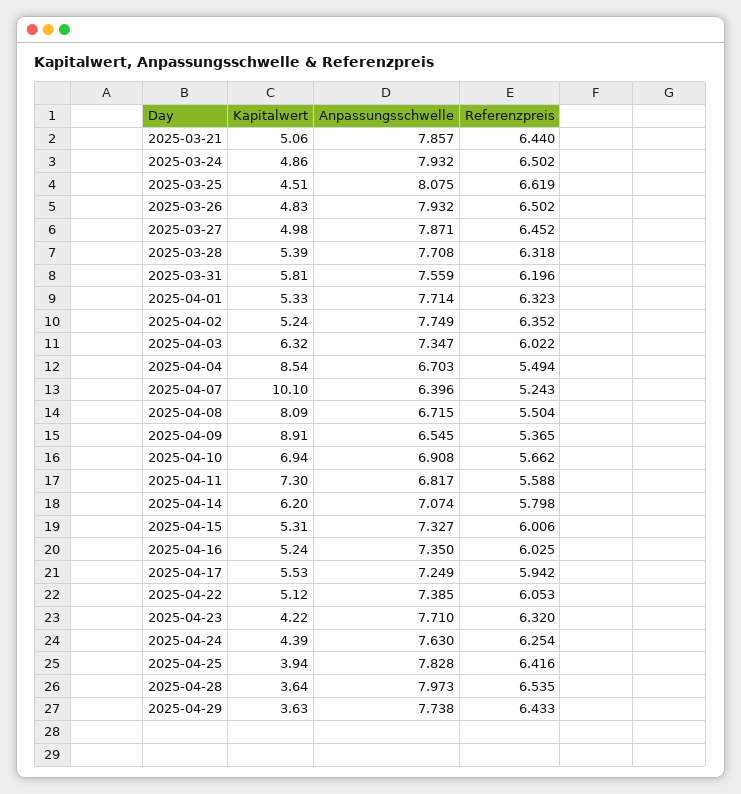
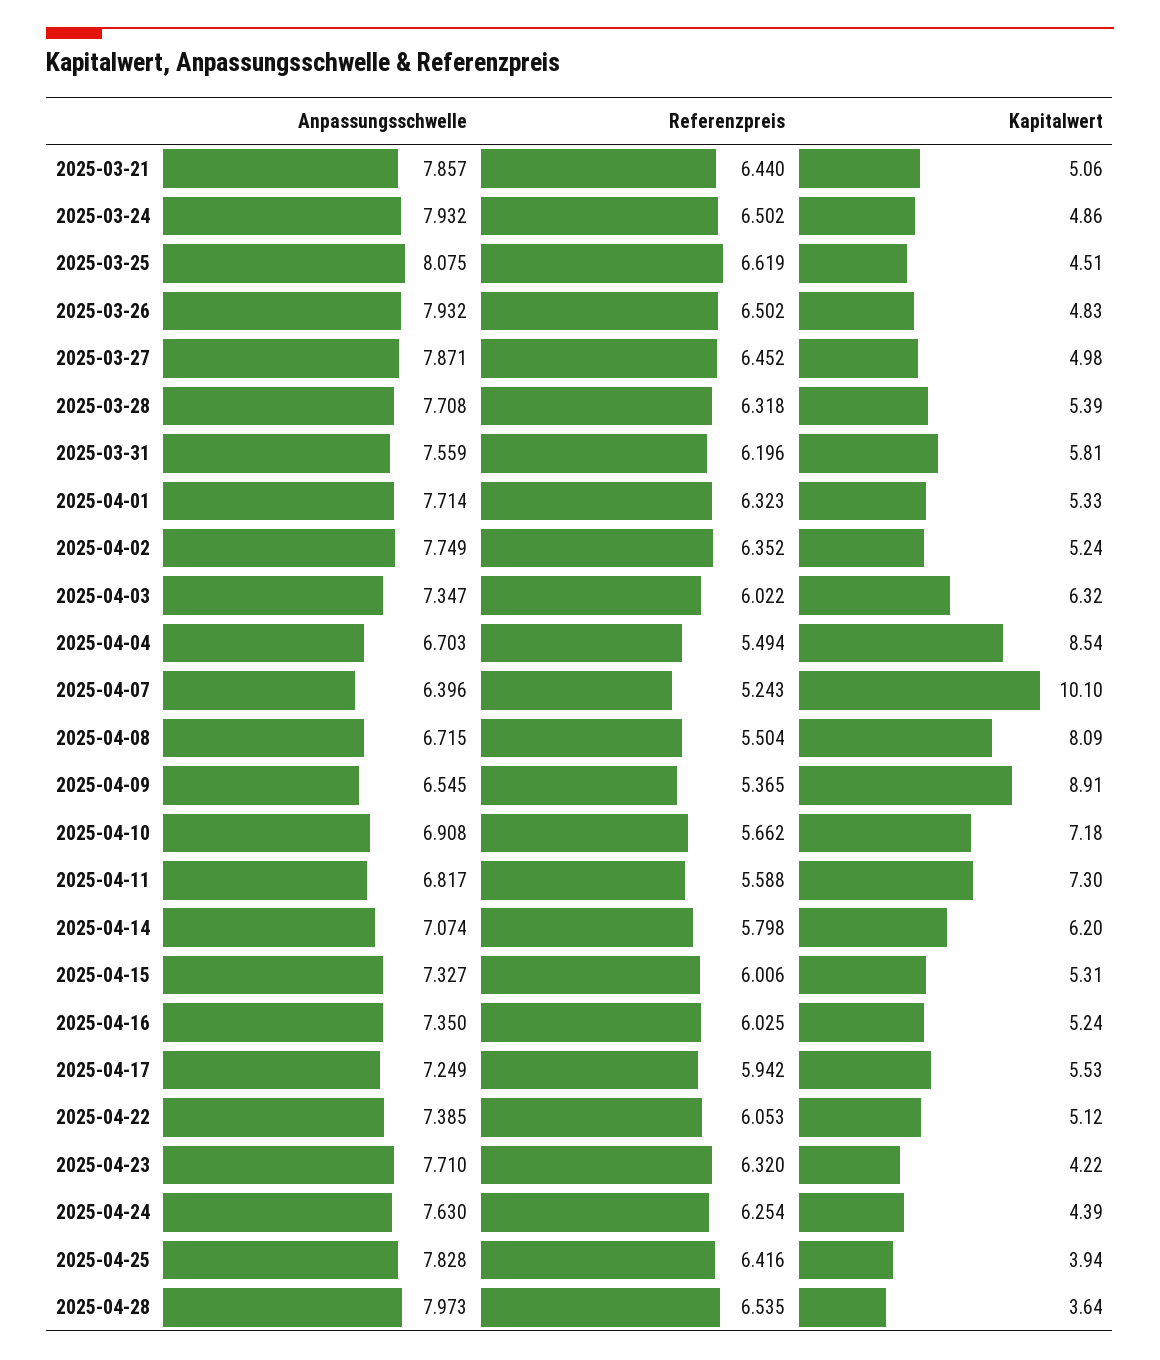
  {
    "Kapitalwert": {
      "2025-03-21": 5.06,
      "2025-03-24": 4.86,
      "2025-03-25": 4.51,
      "2025-03-26": 4.83,
      "2025-03-27": 4.98,
      "2025-03-28": 5.39,
      "2025-03-31": 5.81,
      "2025-04-01": 5.33,
      "2025-04-02": 5.24,
      "2025-04-03": 6.32,
      "2025-04-04": 8.54,
      "2025-04-07": 10.1,
      "2025-04-08": 8.09,
      "2025-04-09": 8.91,
-     "2025-04-10": 6.94,
+     "2025-04-10": 7.18,
      "2025-04-11": 7.3,
      "2025-04-14": 6.2,
      "2025-04-15": 5.31,
      "2025-04-16": 5.24,
      "2025-04-17": 5.53,
      "2025-04-22": 5.12,
      "2025-04-23": 4.22,
      "2025-04-24": 4.39,
      "2025-04-25": 3.94,
-     "2025-04-28": 3.64,
+     "2025-04-28": 3.64
-     "2025-04-29": 3.63
    },
    "Anpassungsschwelle": {
      "2025-03-21": 7.857,
      "2025-03-24": 7.932,
      "2025-03-25": 8.075,
      "2025-03-26": 7.932,
      "2025-03-27": 7.871,
      "2025-03-28": 7.708,
      "2025-03-31": 7.559,
      "2025-04-01": 7.714,
      "2025-04-02": 7.749,
      "2025-04-03": 7.347,
      "2025-04-04": 6.703,
      "2025-04-07": 6.396,
      "2025-04-08": 6.715,
      "2025-04-09": 6.545,
      "2025-04-10": 6.908,
      "2025-04-11": 6.817,
      "2025-04-14": 7.074,
      "2025-04-15": 7.327,
      "2025-04-16": 7.35,
      "2025-04-17": 7.249,
      "2025-04-22": 7.385,
      "2025-04-23": 7.71,
      "2025-04-24": 7.63,
      "2025-04-25": 7.828,
-     "2025-04-28": 7.973,
+     "2025-04-28": 7.973
-     "2025-04-29": 7.738
    },
    "Referenzpreis": {
      "2025-03-21": 6.44,
      "2025-03-24": 6.502,
      "2025-03-25": 6.619,
      "2025-03-26": 6.502,
      "2025-03-27": 6.452,
      "2025-03-28": 6.318,
      "2025-03-31": 6.196,
      "2025-04-01": 6.323,
      "2025-04-02": 6.352,
      "2025-04-03": 6.022,
      "2025-04-04": 5.494,
      "2025-04-07": 5.243,
      "2025-04-08": 5.504,
      "2025-04-09": 5.365,
      "2025-04-10": 5.662,
      "2025-04-11": 5.588,
      "2025-04-14": 5.798,
      "2025-04-15": 6.006,
      "2025-04-16": 6.025,
      "2025-04-17": 5.942,
      "2025-04-22": 6.053,
      "2025-04-23": 6.32,
      "2025-04-24": 6.254,
      "2025-04-25": 6.416,
-     "2025-04-28": 6.535,
+     "2025-04-28": 6.535
-     "2025-04-29": 6.433
    }
  }

